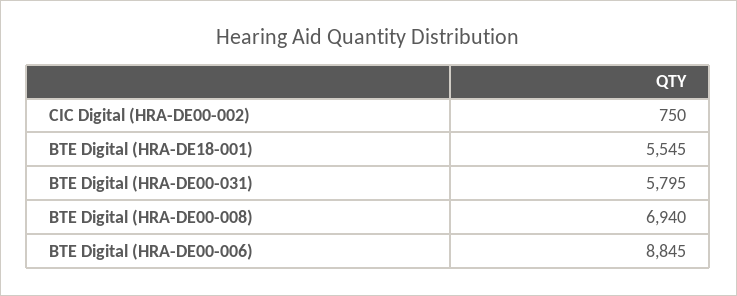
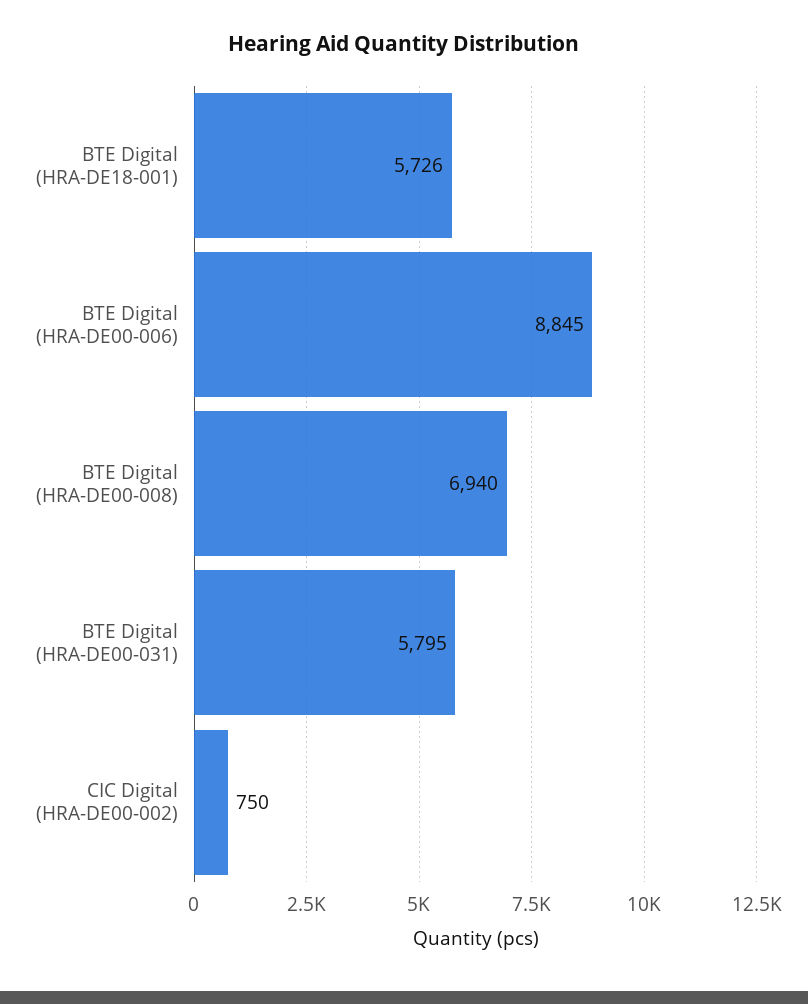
  {
    "CIC Digital (HRA-DE00-002)": 750,
-   "BTE Digital (HRA-DE18-001)": 5545,
+   "BTE Digital (HRA-DE18-001)": 5726,
    "BTE Digital (HRA-DE00-031)": 5795,
    "BTE Digital (HRA-DE00-008)": 6940,
    "BTE Digital (HRA-DE00-006)": 8845
  }

